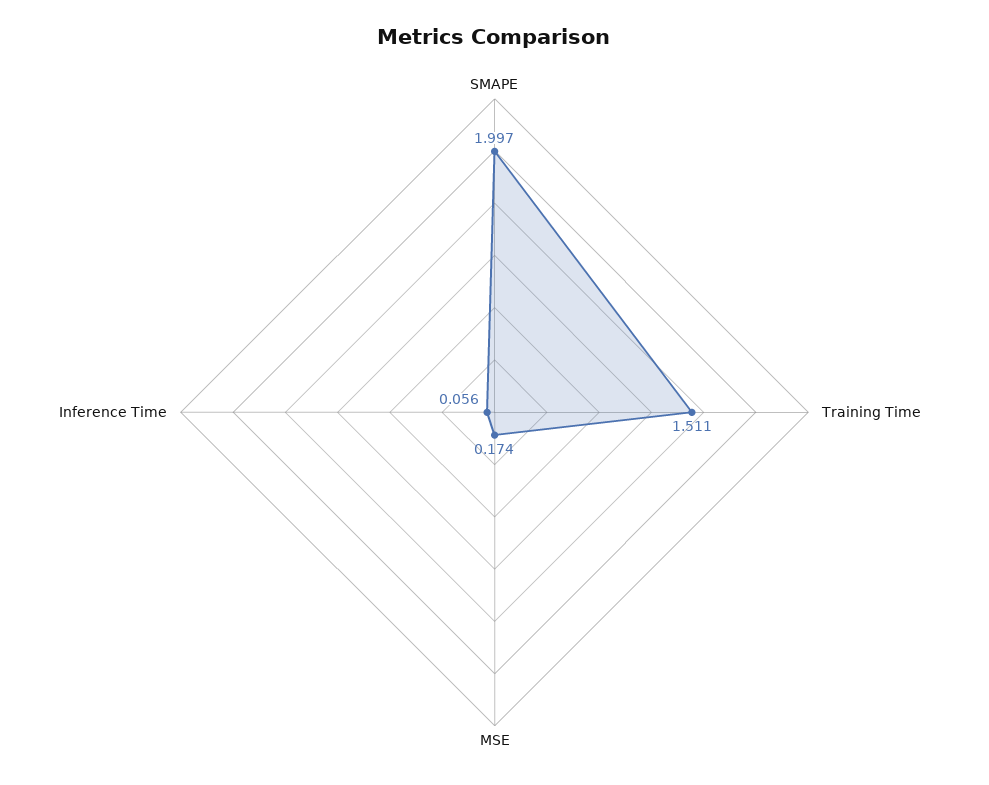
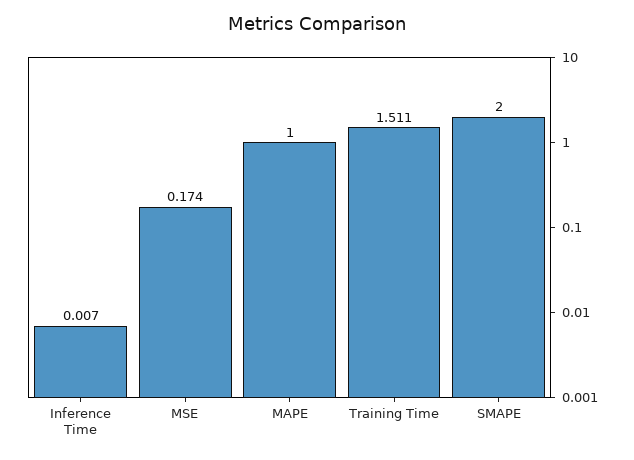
  {
-   "SMAPE": 1.997,
+   "SMAPE": 2,
    "Training Time": 1.511,
    "MSE": 0.174,
-   "Inference Time": 0.056
+   "Inference Time": 0.007,
+   "MAPE": 1
  }

